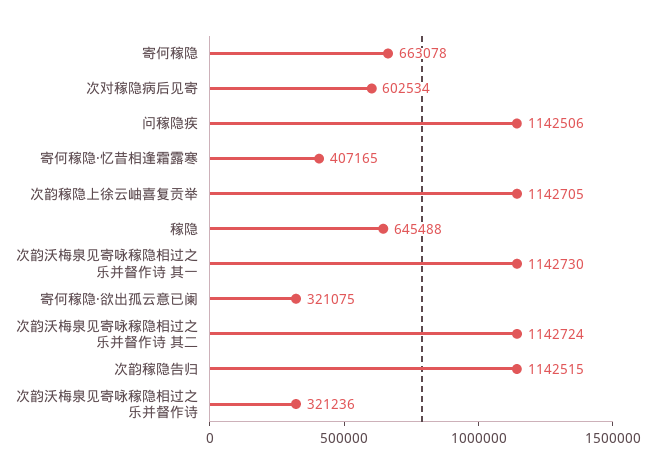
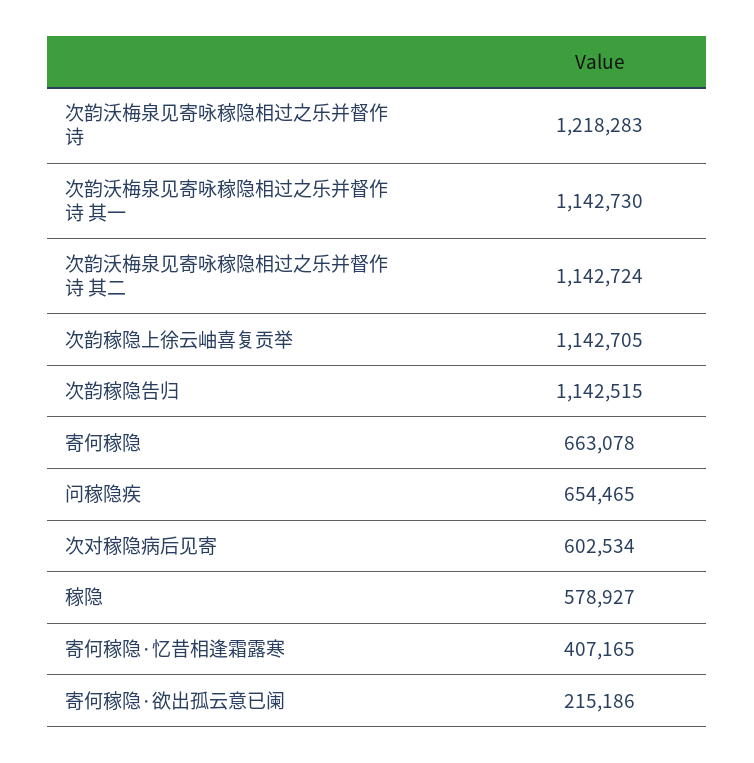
  {
    "寄何稼隐": 663078,
    "次对稼隐病后见寄": 602534,
-   "问稼隐疾": 1142506,
+   "问稼隐疾": 654465,
    "寄何稼隐·忆昔相逢霜露寒": 407165,
    "次韵稼隐上徐云岫喜复贡举": 1142705,
-   "稼隐": 645488,
+   "稼隐": 578927,
    "次韵沃梅泉见寄咏稼隐相过之乐并督作诗 其一": 1142730,
-   "寄何稼隐·欲出孤云意已阑": 321075,
+   "寄何稼隐·欲出孤云意已阑": 215186,
    "次韵沃梅泉见寄咏稼隐相过之乐并督作诗 其二": 1142724,
    "次韵稼隐告归": 1142515,
-   "次韵沃梅泉见寄咏稼隐相过之乐并督作诗": 321236
+   "次韵沃梅泉见寄咏稼隐相过之乐并督作诗": 1218283
  }

